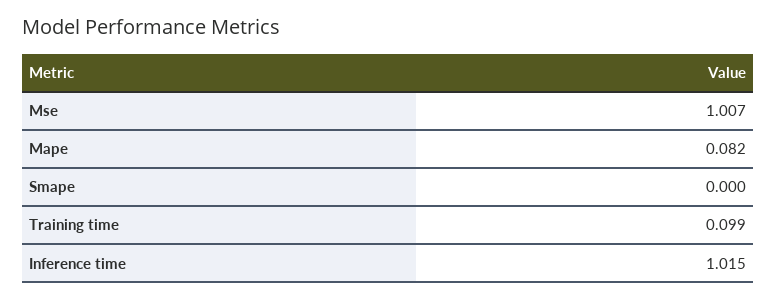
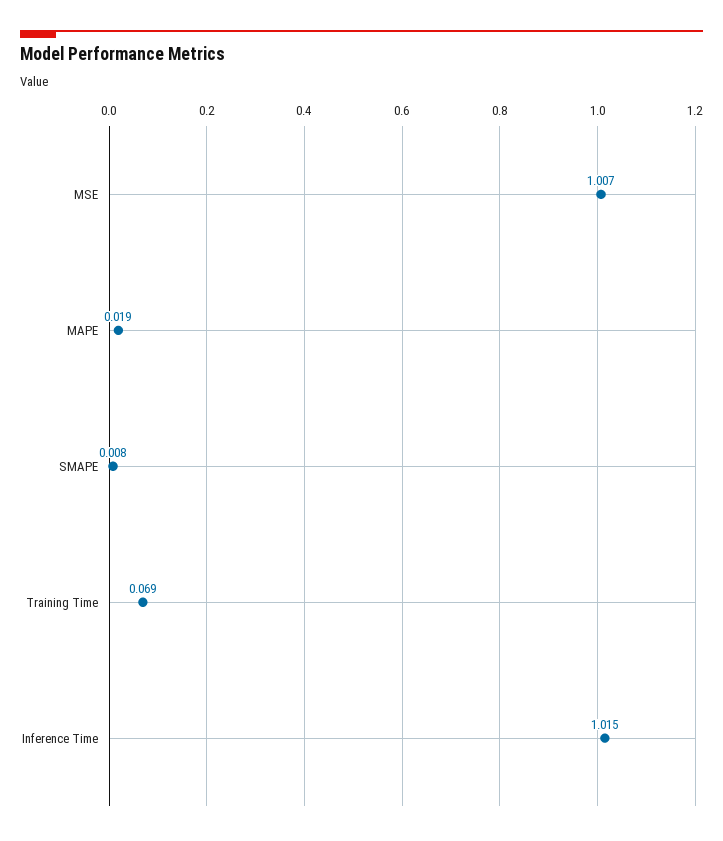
  {
    "Mse": 1.007,
-   "Mape": 0.082,
+   "Mape": 0.019,
-   "Smape": 0,
+   "Smape": 0.008,
-   "Training time": 0.099,
+   "Training time": 0.069,
    "Inference time": 1.015
  }

